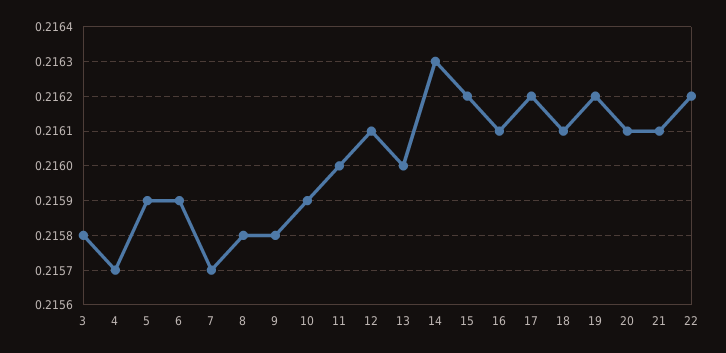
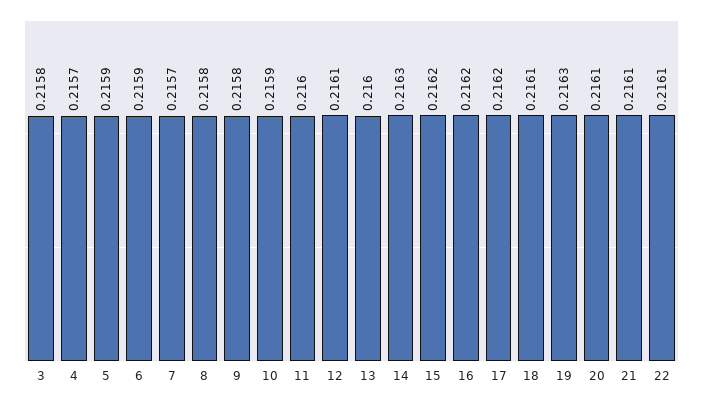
  {
    "3": 0.2158,
    "4": 0.2157,
    "5": 0.2159,
    "6": 0.2159,
    "7": 0.2157,
    "8": 0.2158,
    "9": 0.2158,
    "10": 0.2159,
    "11": 0.216,
    "12": 0.2161,
    "13": 0.216,
    "14": 0.2163,
    "15": 0.2162,
-   "16": 0.2161,
+   "16": 0.2162,
    "17": 0.2162,
    "18": 0.2161,
-   "19": 0.2162,
+   "19": 0.2163,
    "20": 0.2161,
    "21": 0.2161,
-   "22": 0.2162
+   "22": 0.2161
  }

